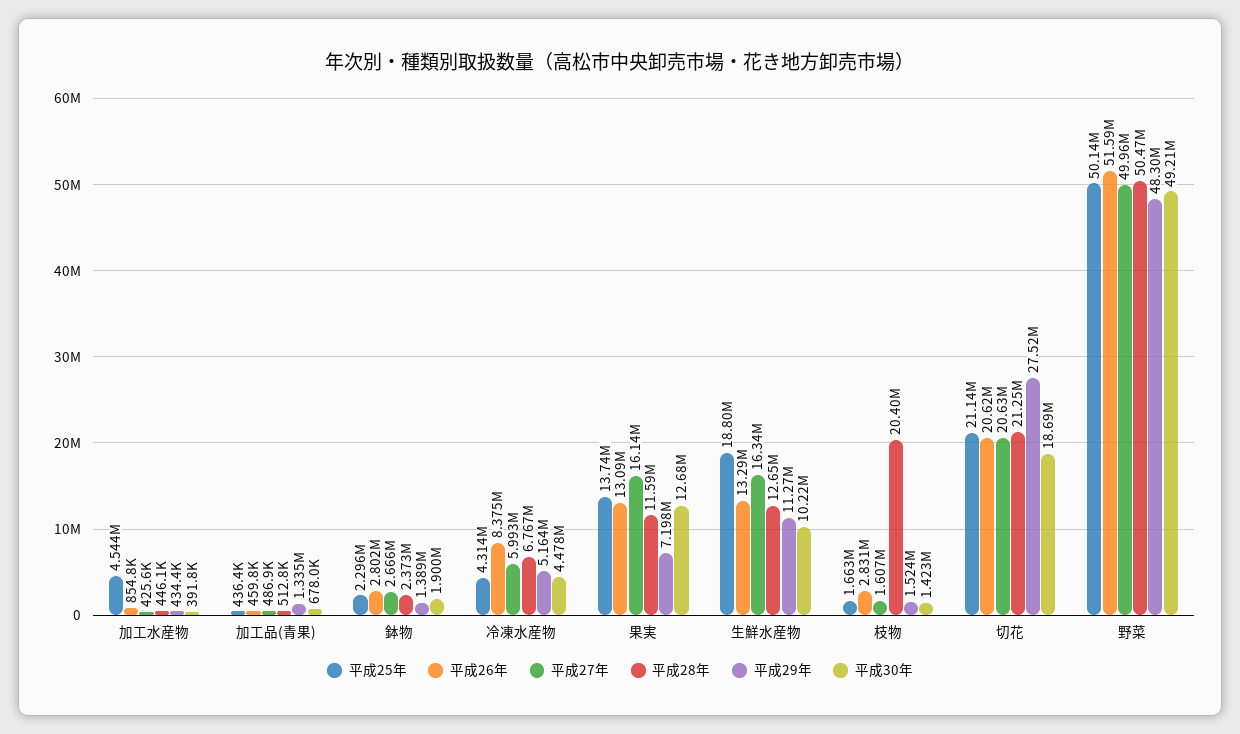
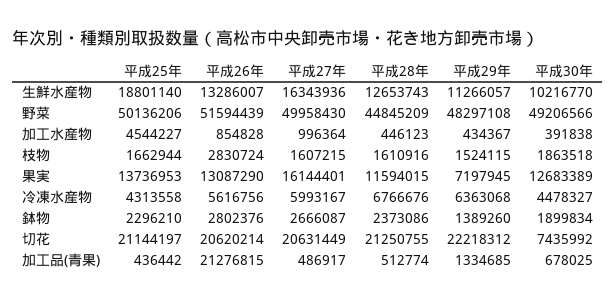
  {
    "平成25年": {
      "加工水産物": 4544227,
      "加工品(青果)": 436442,
      "鉢物": 2296210,
      "冷凍水産物": 4313558,
      "果実": 13736953,
      "生鮮水産物": 18801140,
      "枝物": 1662944,
      "切花": 21144197,
      "野菜": 50136206
    },
    "平成26年": {
      "加工水産物": 854828,
-     "加工品(青果)": 459800,
+     "加工品(青果)": 21276815,
      "鉢物": 2802376,
-     "冷凍水産物": 8375000,
+     "冷凍水産物": 5616756,
      "果実": 13087290,
      "生鮮水産物": 13286007,
      "枝物": 2830724,
      "切花": 20620214,
      "野菜": 51594439
    },
    "平成27年": {
-     "加工水産物": 425600,
+     "加工水産物": 996364,
      "加工品(青果)": 486917,
      "鉢物": 2666087,
      "冷凍水産物": 5993167,
      "果実": 16144401,
      "生鮮水産物": 16343936,
      "枝物": 1607215,
      "切花": 20631449,
      "野菜": 49958430
    },
    "平成28年": {
      "加工水産物": 446123,
      "加工品(青果)": 512774,
      "鉢物": 2373086,
      "冷凍水産物": 6766676,
      "果実": 11594015,
      "生鮮水産物": 12653743,
-     "枝物": 20400000,
+     "枝物": 1610916,
      "切花": 21250755,
-     "野菜": 50470000
+     "野菜": 44845209
    },
    "平成29年": {
      "加工水産物": 434367,
      "加工品(青果)": 1334685,
      "鉢物": 1389260,
-     "冷凍水産物": 5164000,
+     "冷凍水産物": 6363068,
      "果実": 7197945,
      "生鮮水産物": 11266057,
      "枝物": 1524115,
-     "切花": 27520000,
+     "切花": 22218312,
      "野菜": 48297108
    },
    "平成30年": {
      "加工水産物": 391838,
      "加工品(青果)": 678025,
      "鉢物": 1899834,
      "冷凍水産物": 4478327,
      "果実": 12683389,
      "生鮮水産物": 10216770,
-     "枝物": 1423000,
+     "枝物": 1863518,
-     "切花": 18690000,
+     "切花": 7435992,
      "野菜": 49206566
    }
  }

